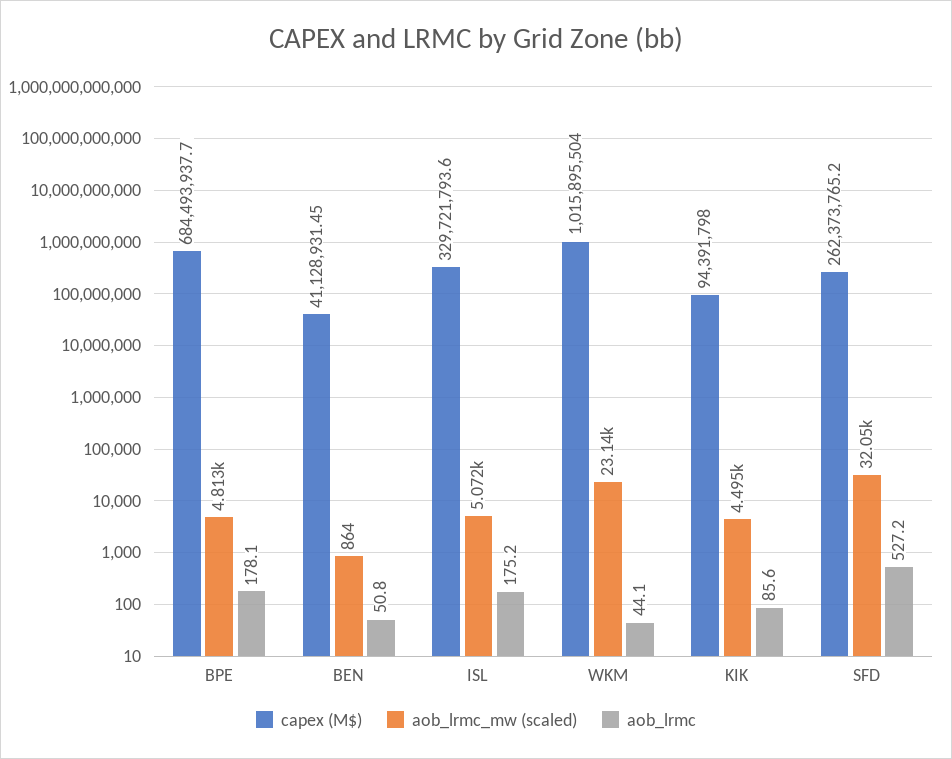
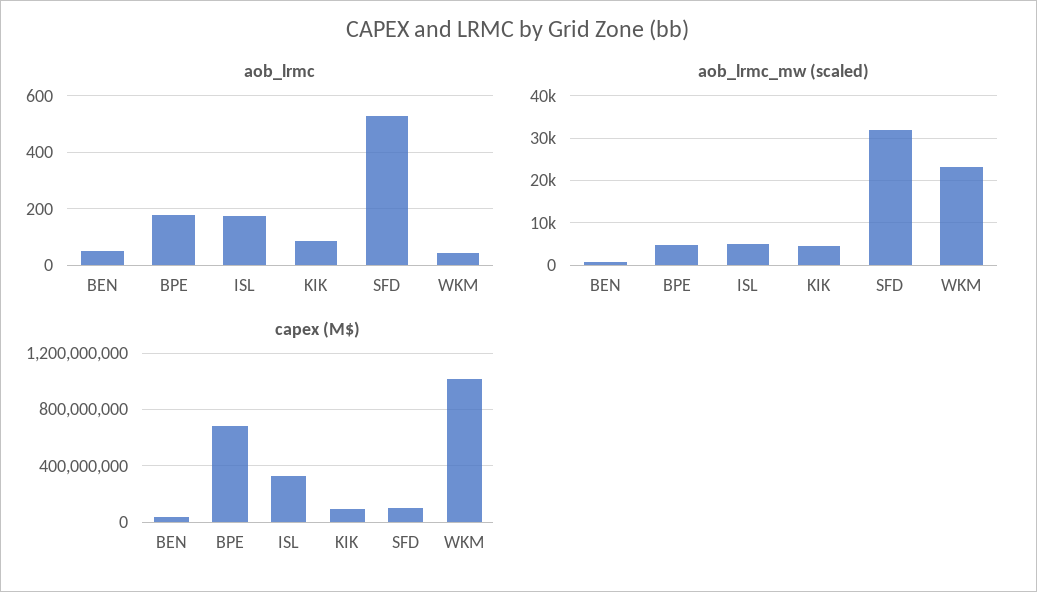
  {
    "capex (M$)": {
      "BPE": 684493937.7,
      "BEN": 41128931.45,
      "ISL": 329721793.6,
      "WKM": 1015895504,
      "KIK": 94391798,
-     "SFD": 262373765.2
+     "SFD": 100000000
    },
    "aob_lrmc_mw (scaled)": {
      "BPE": 4813,
      "BEN": 864,
      "ISL": 5072,
      "WKM": 23140,
      "KIK": 4495,
      "SFD": 32050
    },
    "aob_lrmc": {
      "BPE": 178.1,
      "BEN": 50.8,
      "ISL": 175.2,
      "WKM": 44.1,
      "KIK": 85.6,
      "SFD": 527.2
    }
  }

